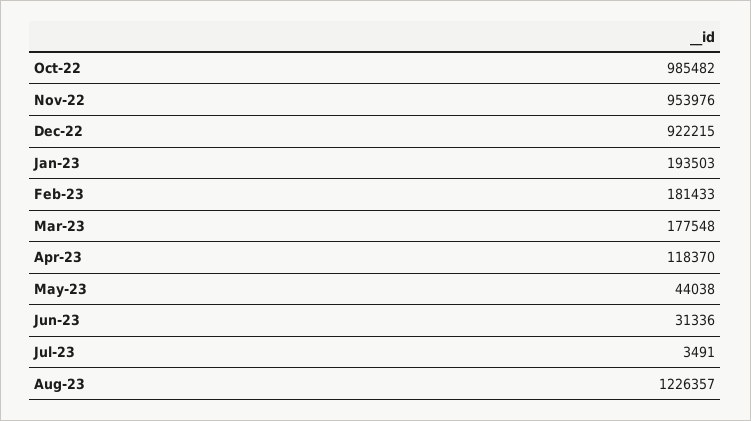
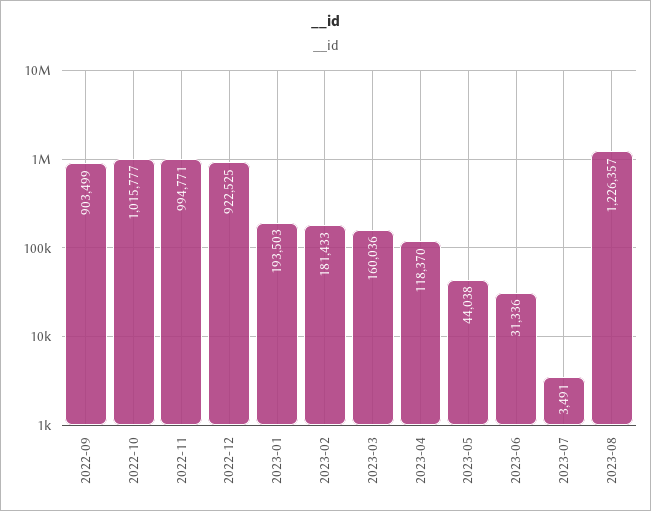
  {
-   "Oct-22": 985482,
+   "Oct-22": 1015777,
-   "Nov-22": 953976,
+   "Nov-22": 994771,
-   "Dec-22": 922215,
+   "Dec-22": 922525,
    "Jan-23": 193503,
    "Feb-23": 181433,
-   "Mar-23": 177548,
+   "Mar-23": 160036,
    "Apr-23": 118370,
    "May-23": 44038,
    "Jun-23": 31336,
    "Jul-23": 3491,
-   "Aug-23": 1226357
+   "Aug-23": 1226357,
+   "2022-09": 903499
  }

